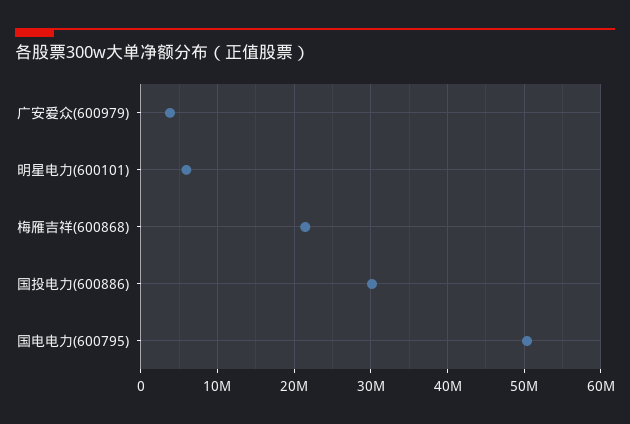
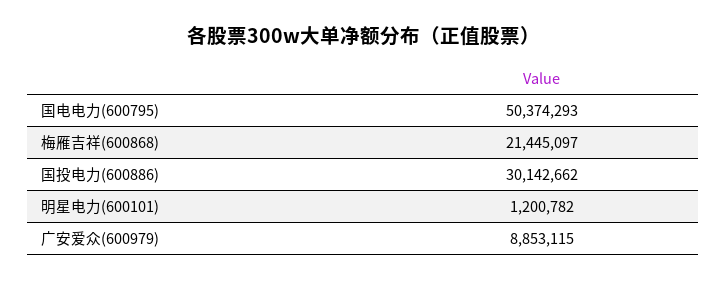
  {
-   "广安爱众(600979)": 4000000,
+   "广安爱众(600979)": 8853115,
-   "明星电力(600101)": 6000000,
+   "明星电力(600101)": 1200782,
    "梅雁吉祥(600868)": 21445097,
    "国投电力(600886)": 30142662,
    "国电电力(600795)": 50374293
  }

